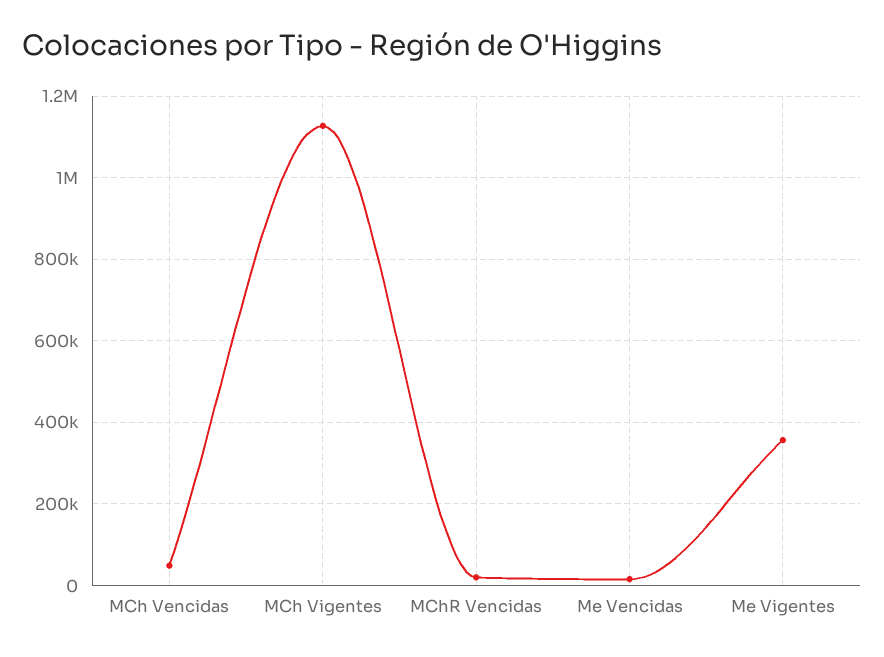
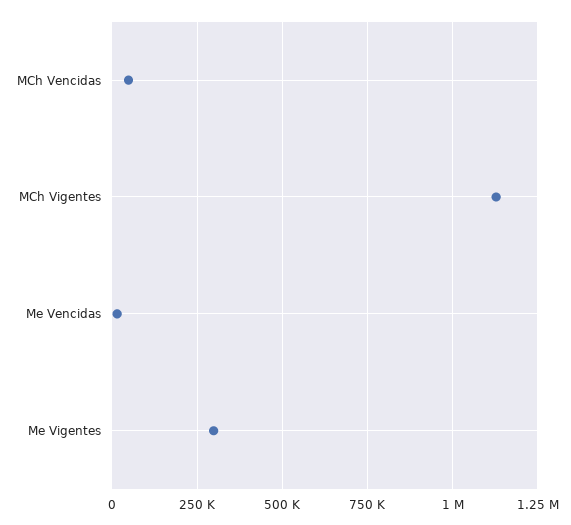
  {
    "MCh Vencidas": 40000,
    "MCh Vigentes": 1120000,
-   "MChR Vencidas": 20000,
    "Me Vencidas": 20000,
-   "Me Vigentes": 360000
+   "Me Vigentes": 300000
  }

